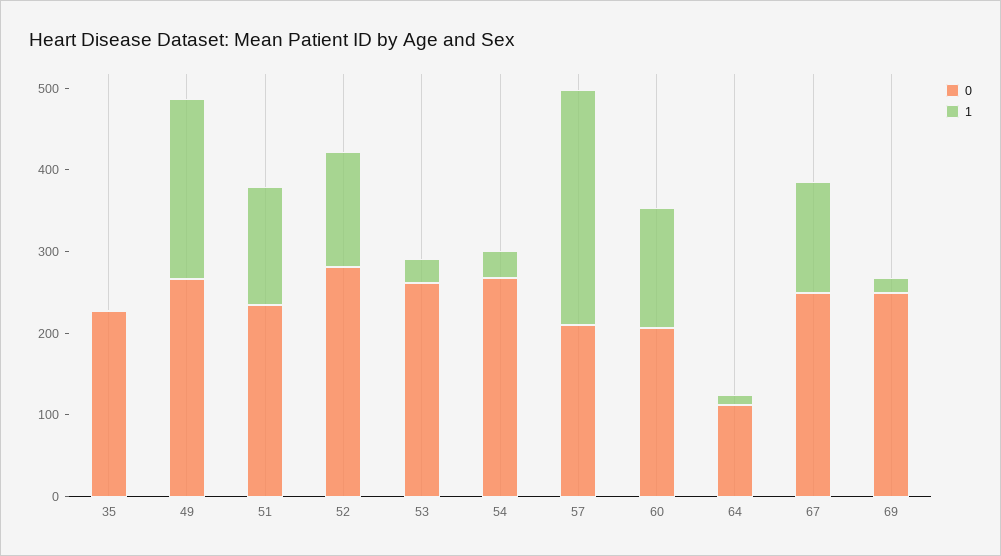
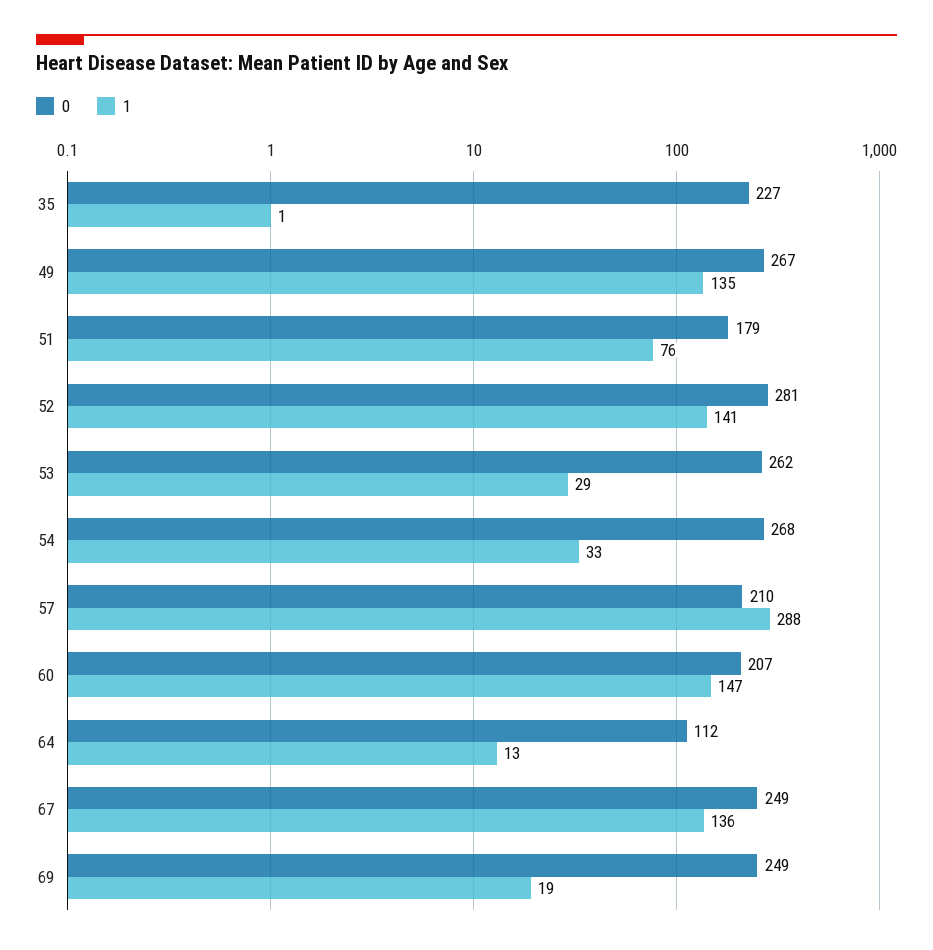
  {
    "0": {
      "35": 227,
      "49": 267,
-     "51": 240,
+     "51": 179,
      "52": 281,
      "53": 262,
      "54": 268,
      "57": 210,
      "60": 207,
      "64": 112,
      "67": 249,
      "69": 249
    },
    "1": {
      "35": 1,
-     "49": 220,
+     "49": 135,
-     "51": 140,
+     "51": 76,
      "52": 141,
      "53": 29,
      "54": 33,
      "57": 288,
      "60": 147,
      "64": 13,
      "67": 136,
      "69": 19
    }
  }

